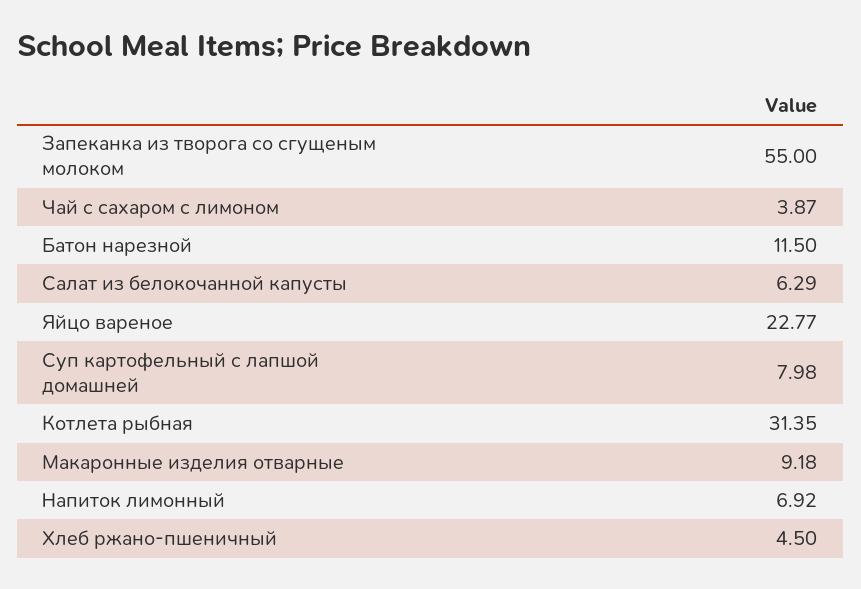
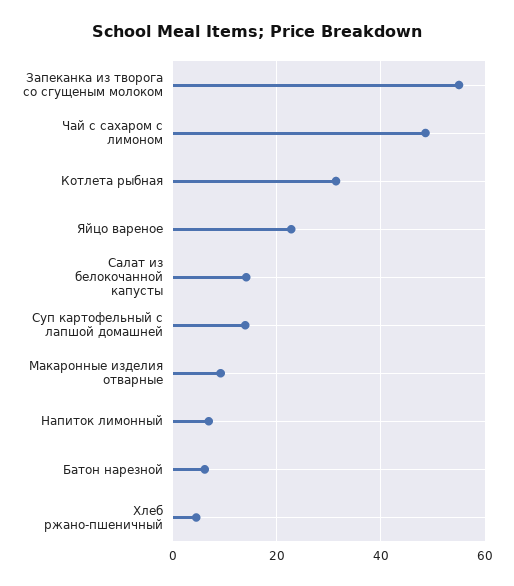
  {
    "Запеканка из творога со сгущеным молоком": 55,
-   "Чай с сахаром с лимоном": 3.87,
+   "Чай с сахаром с лимоном": 48,
-   "Батон нарезной": 11.5,
+   "Батон нарезной": 6,
-   "Салат из белокочанной капусты": 6.29,
+   "Салат из белокочанной капусты": 14,
    "Яйцо вареное": 22.77,
-   "Суп картофельный с лапшой домашней": 7.98,
+   "Суп картофельный с лапшой домашней": 14,
    "Котлета рыбная": 31.35,
    "Макаронные изделия отварные": 9.18,
    "Напиток лимонный": 6.92,
    "Хлеб ржано-пшеничный": 4.5
  }

